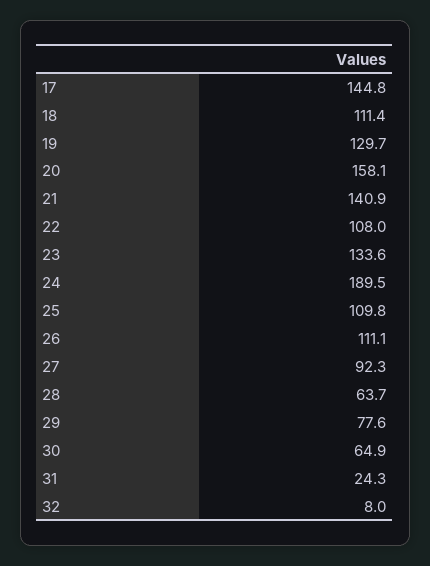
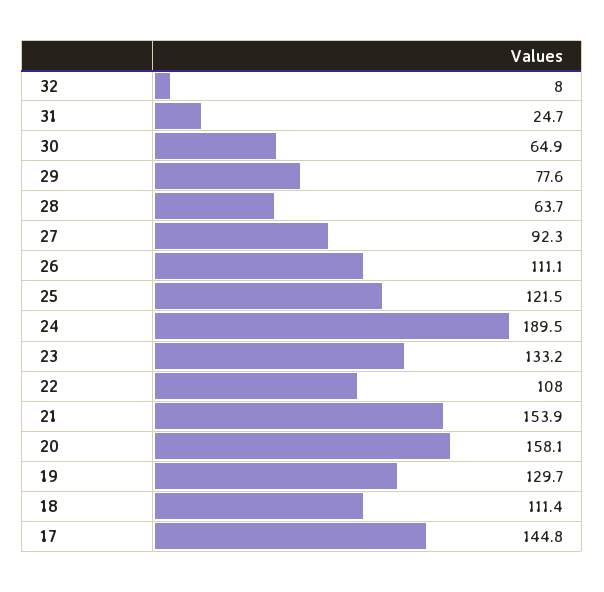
  {
    "17": 144.8,
    "18": 111.4,
    "19": 129.7,
    "20": 158.1,
-   "21": 140.9,
+   "21": 153.9,
    "22": 108,
-   "23": 133.6,
+   "23": 133.2,
    "24": 189.5,
-   "25": 109.8,
+   "25": 121.5,
    "26": 111.1,
    "27": 92.3,
    "28": 63.7,
    "29": 77.6,
    "30": 64.9,
-   "31": 24.3,
+   "31": 24.7,
    "32": 8
  }

